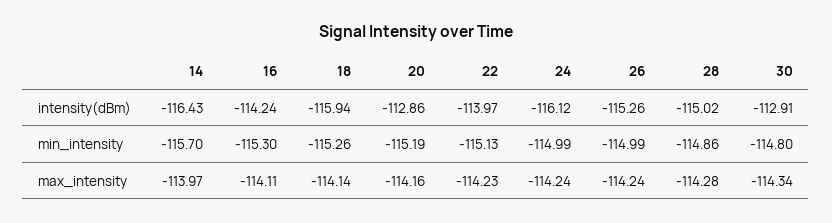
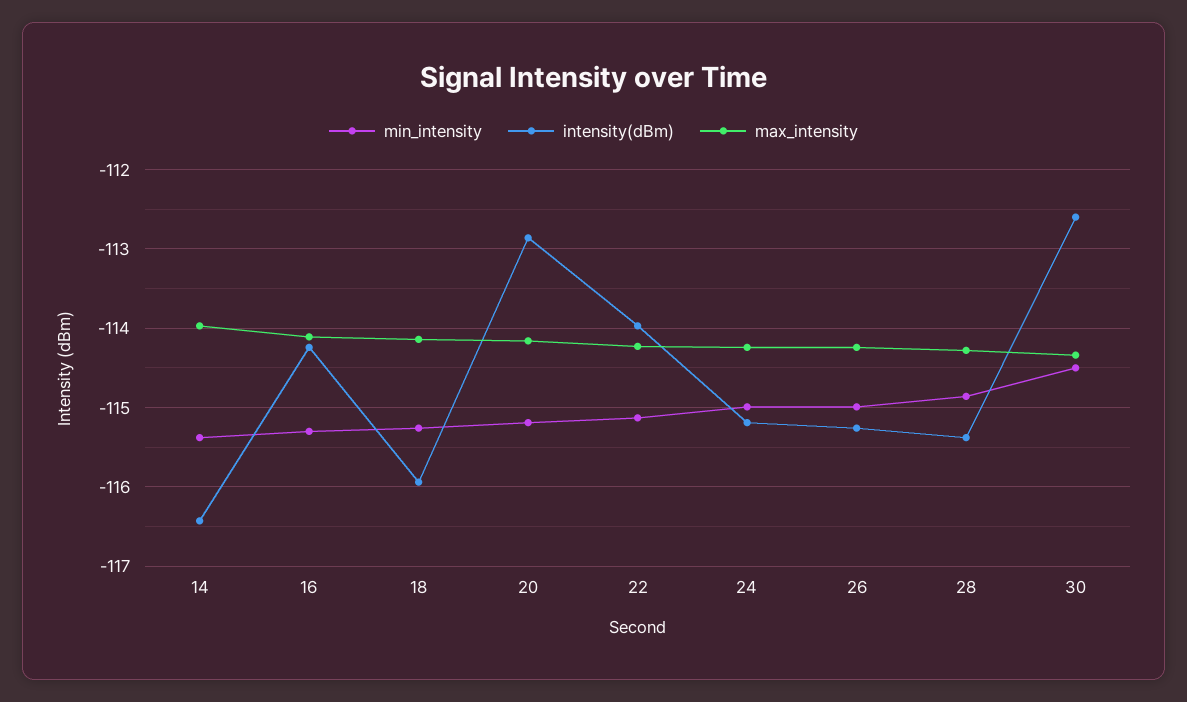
  {
    "intensity(dBm)": {
      "14": -116.43,
      "16": -114.24,
      "18": -115.94,
      "20": -112.86,
      "22": -113.97,
-     "24": -116.12,
+     "24": -115.2,
      "26": -115.26,
-     "28": -115.02,
+     "28": -115.4,
-     "30": -112.91
+     "30": -112.6
    },
    "min_intensity": {
-     "14": -115.7,
+     "14": -115.4,
      "16": -115.3,
      "18": -115.26,
      "20": -115.19,
      "22": -115.13,
      "24": -114.99,
      "26": -114.99,
      "28": -114.86,
-     "30": -114.8
+     "30": -114.5
    },
    "max_intensity": {
      "14": -113.97,
      "16": -114.11,
      "18": -114.14,
      "20": -114.16,
      "22": -114.23,
      "24": -114.24,
      "26": -114.24,
      "28": -114.28,
      "30": -114.34
    }
  }

